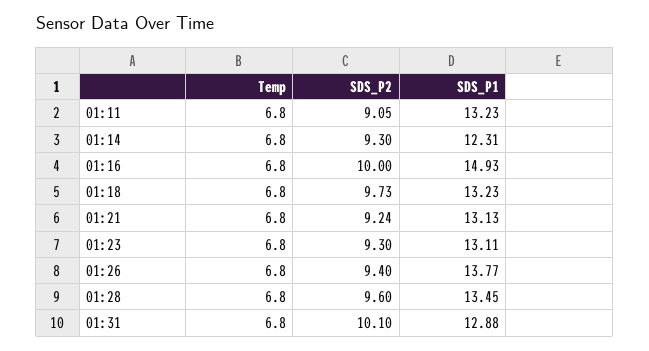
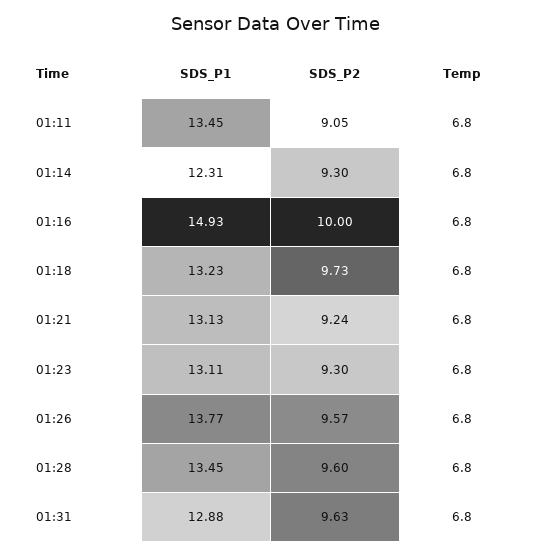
  {
    "Temp": {
      "01:11": 6.8,
      "01:14": 6.8,
      "01:16": 6.8,
      "01:18": 6.8,
      "01:21": 6.8,
      "01:23": 6.8,
      "01:26": 6.8,
      "01:28": 6.8,
      "01:31": 6.8
    },
    "SDS_P2": {
      "01:11": 9.05,
      "01:14": 9.3,
      "01:16": 10,
      "01:18": 9.73,
      "01:21": 9.24,
      "01:23": 9.3,
-     "01:26": 9.4,
+     "01:26": 9.57,
      "01:28": 9.6,
-     "01:31": 10.1
+     "01:31": 9.63
    },
    "SDS_P1": {
-     "01:11": 13.23,
+     "01:11": 13.45,
      "01:14": 12.31,
      "01:16": 14.93,
      "01:18": 13.23,
      "01:21": 13.13,
      "01:23": 13.11,
      "01:26": 13.77,
      "01:28": 13.45,
      "01:31": 12.88
    }
  }

